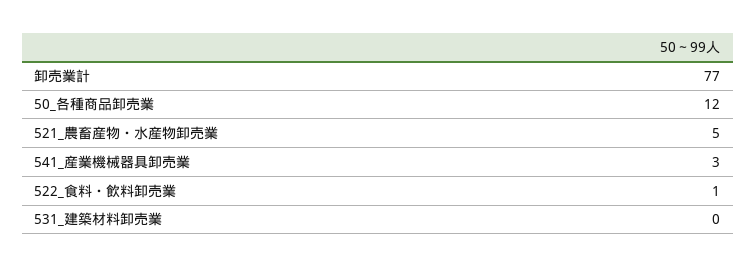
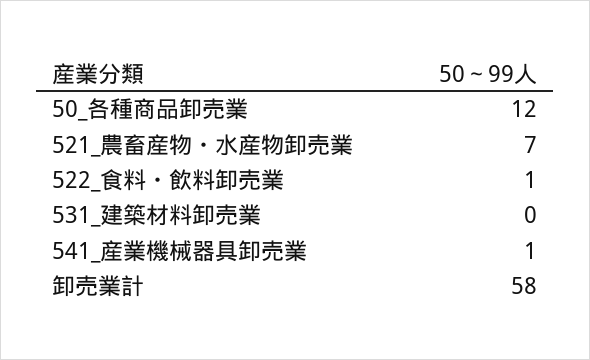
  {
-   "卸売業計": 77,
+   "卸売業計": 58,
    "50_各種商品卸売業": 12,
-   "521_農畜産物・水産物卸売業": 5,
+   "521_農畜産物・水産物卸売業": 7,
-   "541_産業機械器具卸売業": 3,
+   "541_産業機械器具卸売業": 1,
    "522_食料・飲料卸売業": 1,
    "531_建築材料卸売業": 0
  }

